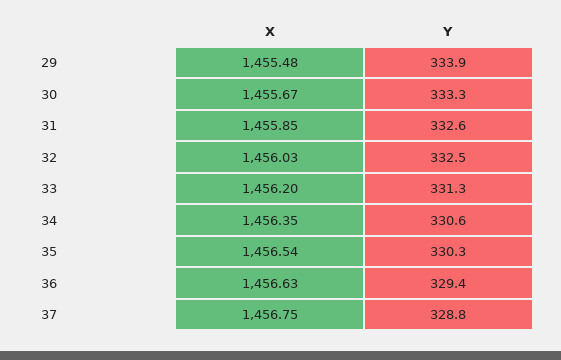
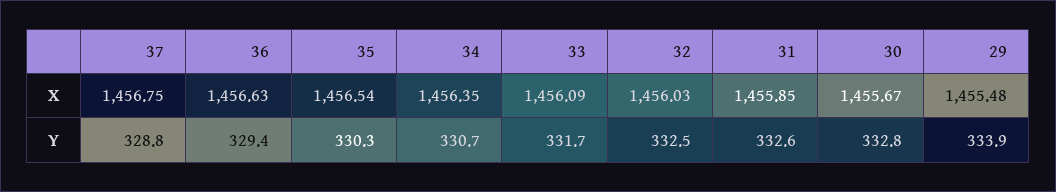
  {
    "X": {
      "29": 1455.48,
      "30": 1455.67,
      "31": 1455.85,
      "32": 1456.03,
-     "33": 1456.2,
+     "33": 1456.09,
      "34": 1456.35,
      "35": 1456.54,
      "36": 1456.63,
      "37": 1456.75
    },
    "Y": {
      "29": 333.9,
-     "30": 333.3,
+     "30": 332.8,
      "31": 332.6,
      "32": 332.5,
-     "33": 331.3,
+     "33": 331.7,
-     "34": 330.6,
+     "34": 330.7,
      "35": 330.3,
      "36": 329.4,
      "37": 328.8
    }
  }

